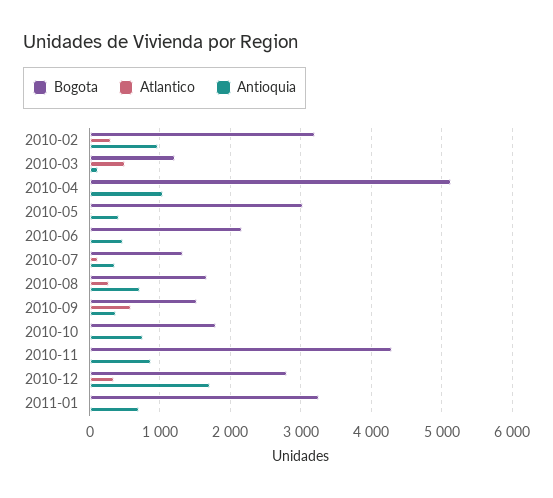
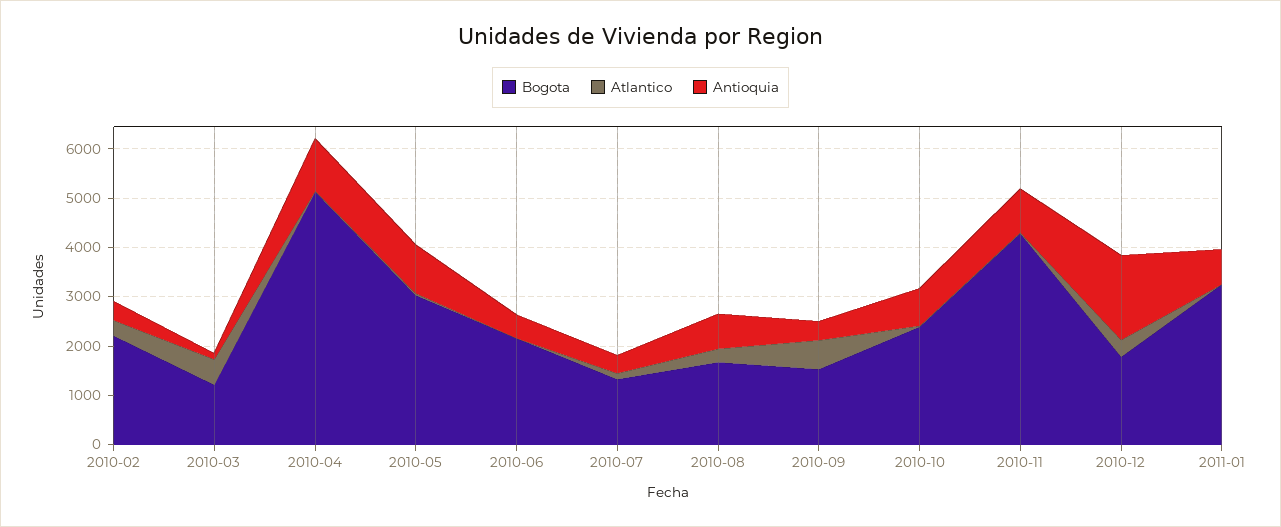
  {
    "Bogota": {
-     "2010-02": 3200,
+     "2010-02": 2200,
      "2010-03": 1200,
      "2010-04": 5100,
      "2010-05": 3000,
      "2010-06": 2200,
      "2010-07": 1300,
      "2010-08": 1700,
      "2010-09": 1500,
-     "2010-10": 1800,
+     "2010-10": 2400,
      "2010-11": 4300,
-     "2010-12": 2800,
+     "2010-12": 1800,
      "2011-01": 3300
    },
    "Atlantico": {
      "2010-02": 300,
      "2010-03": 500,
      "2010-04": 0,
      "2010-05": 0,
      "2010-06": 0,
      "2010-07": 100,
      "2010-08": 300,
      "2010-09": 600,
      "2010-10": 0,
      "2010-11": 0,
      "2010-12": 400,
      "2011-01": 0
    },
    "Antioquia": {
-     "2010-02": 1000,
+     "2010-02": 400,
      "2010-03": 100,
      "2010-04": 1100,
-     "2010-05": 400,
+     "2010-05": 1000,
      "2010-06": 500,
      "2010-07": 400,
      "2010-08": 700,
      "2010-09": 400,
      "2010-10": 800,
      "2010-11": 900,
      "2010-12": 1700,
      "2011-01": 700
    }
  }

